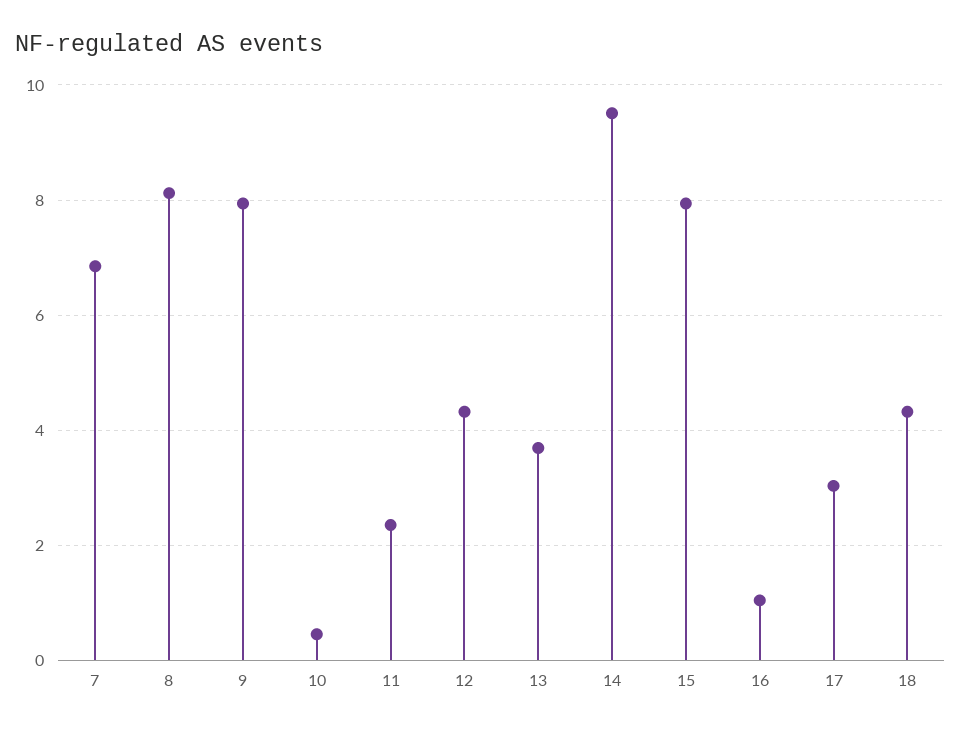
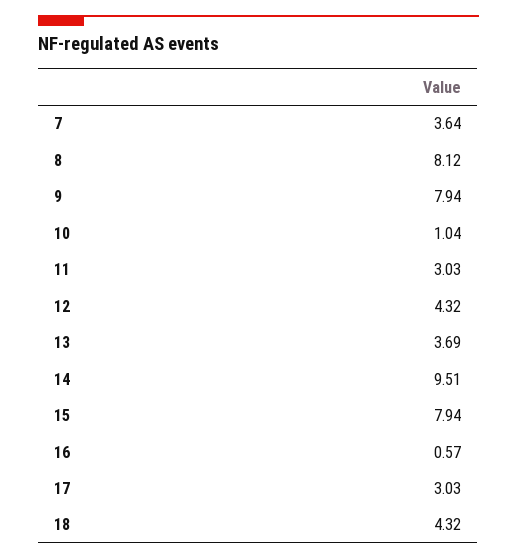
  {
-   "7": 6.8,
+   "7": 3.64,
    "8": 8.12,
    "9": 7.94,
-   "10": 0.4,
+   "10": 1.04,
-   "11": 2.4,
+   "11": 3.03,
    "12": 4.32,
    "13": 3.69,
    "14": 9.51,
    "15": 7.94,
-   "16": 1,
+   "16": 0.57,
    "17": 3.03,
    "18": 4.32
  }

